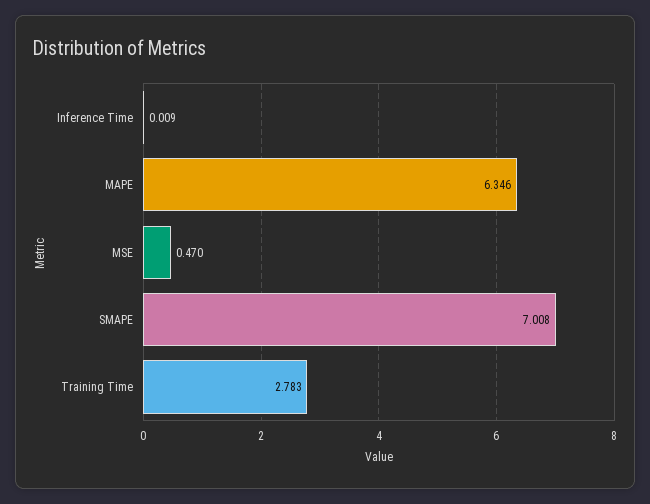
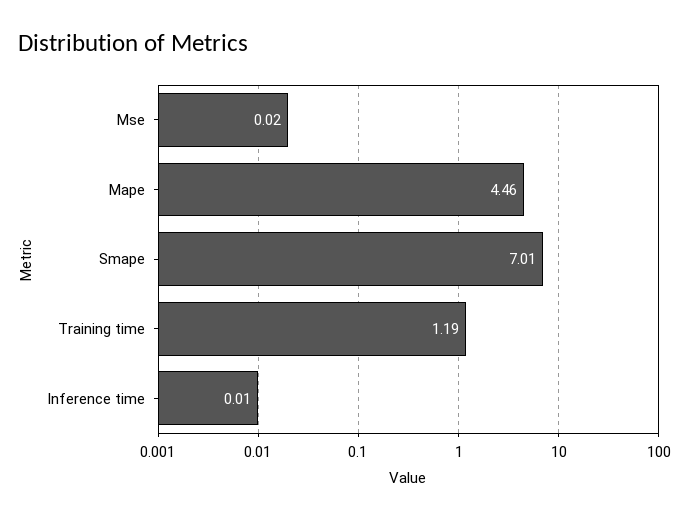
  {
    "Inference Time": 0.009,
-   "MAPE": 6.346,
+   "MAPE": 4.46,
-   "MSE": 0.47,
+   "MSE": 0.02,
    "SMAPE": 7.008,
-   "Training Time": 2.783
+   "Training Time": 1.19
  }

